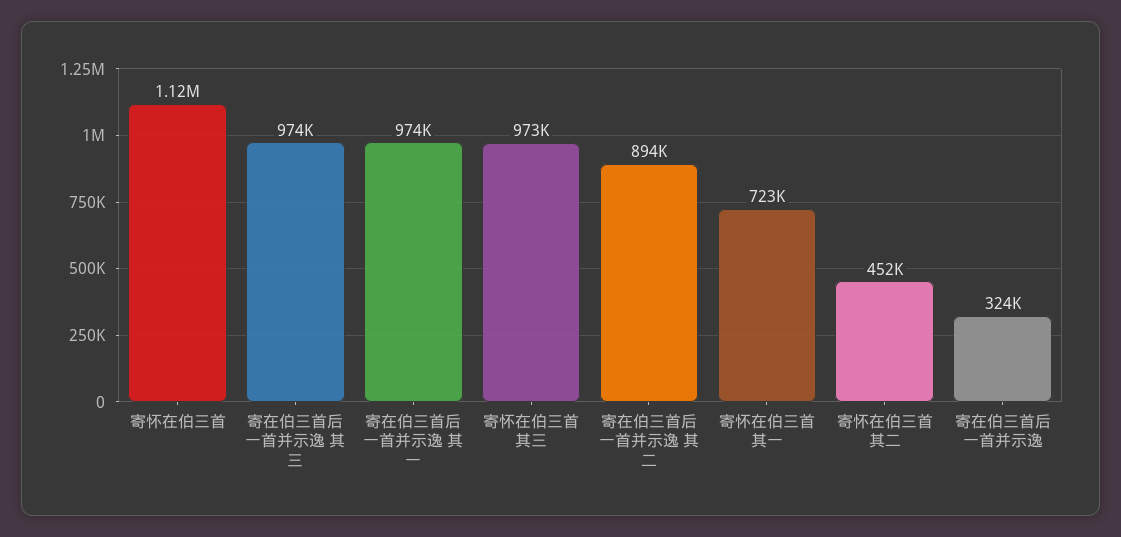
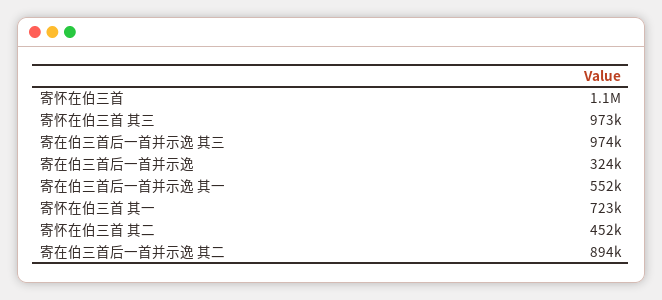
  {
    "寄怀在伯三首": 1120000,
    "寄在伯三首后一首并示逸 其三": 974000,
-   "寄在伯三首后一首并示逸 其一": 974000,
+   "寄在伯三首后一首并示逸 其一": 552000,
    "寄怀在伯三首 其三": 973000,
    "寄在伯三首后一首并示逸 其二": 894000,
    "寄怀在伯三首 其一": 723000,
    "寄怀在伯三首 其二": 452000,
    "寄在伯三首后一首并示逸": 324000
  }

